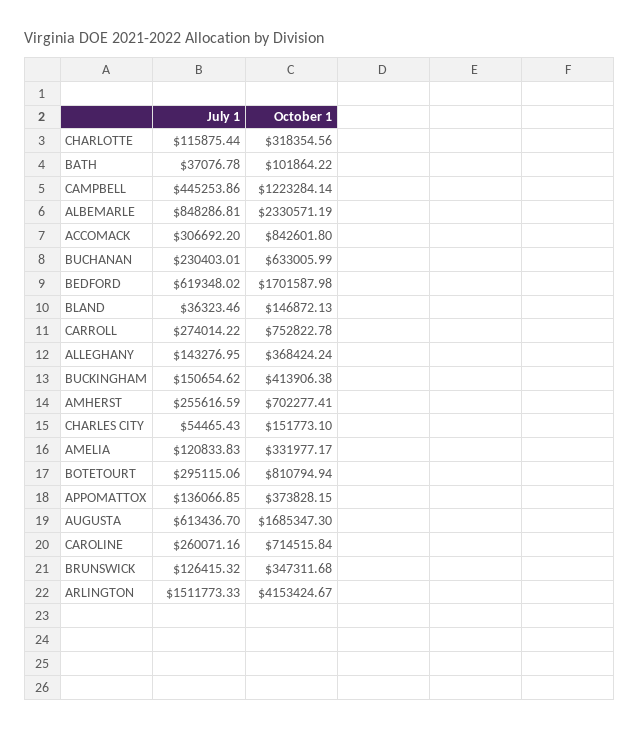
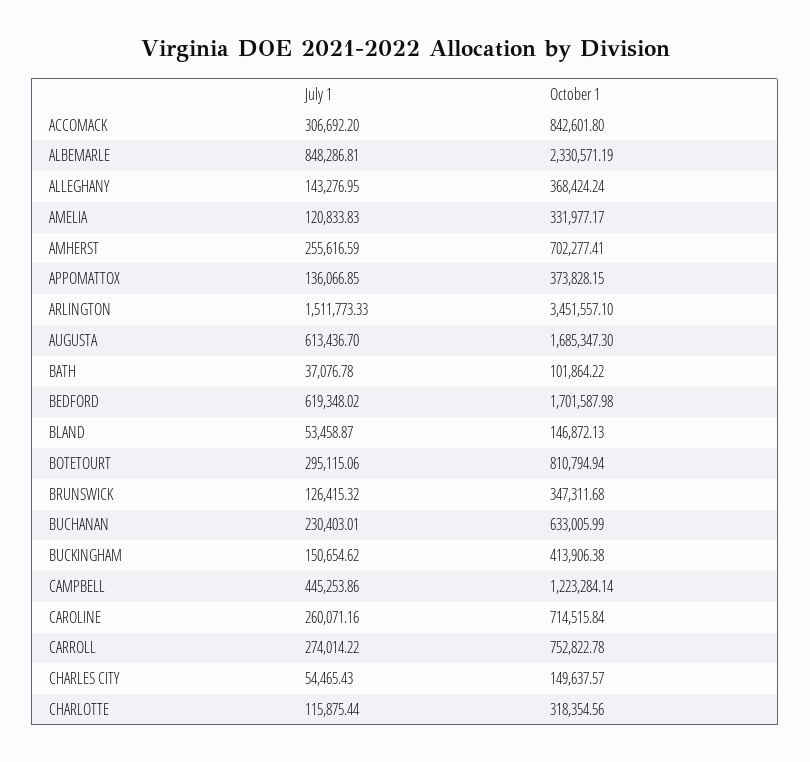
  {
    "July 1": {
      "CHARLOTTE": 115875.44,
      "BATH": 37076.78,
      "CAMPBELL": 445253.86,
      "ALBEMARLE": 848286.81,
      "ACCOMACK": 306692.2,
      "BUCHANAN": 230403.01,
      "BEDFORD": 619348.02,
-     "BLAND": 36323.46,
+     "BLAND": 53458.87,
      "CARROLL": 274014.22,
      "ALLEGHANY": 143276.95,
      "BUCKINGHAM": 150654.62,
      "AMHERST": 255616.59,
      "CHARLES CITY": 54465.43,
      "AMELIA": 120833.83,
      "BOTETOURT": 295115.06,
      "APPOMATTOX": 136066.85,
      "AUGUSTA": 613436.7,
      "CAROLINE": 260071.16,
      "BRUNSWICK": 126415.32,
      "ARLINGTON": 1511773.33
    },
    "October 1": {
      "CHARLOTTE": 318354.56,
      "BATH": 101864.22,
      "CAMPBELL": 1223284.14,
      "ALBEMARLE": 2330571.19,
      "ACCOMACK": 842601.8,
      "BUCHANAN": 633005.99,
      "BEDFORD": 1701587.98,
      "BLAND": 146872.13,
      "CARROLL": 752822.78,
      "ALLEGHANY": 368424.24,
      "BUCKINGHAM": 413906.38,
      "AMHERST": 702277.41,
-     "CHARLES CITY": 151773.1,
+     "CHARLES CITY": 149637.57,
      "AMELIA": 331977.17,
      "BOTETOURT": 810794.94,
      "APPOMATTOX": 373828.15,
      "AUGUSTA": 1685347.3,
      "CAROLINE": 714515.84,
      "BRUNSWICK": 347311.68,
-     "ARLINGTON": 4153424.67
+     "ARLINGTON": 3451557.1
    }
  }

